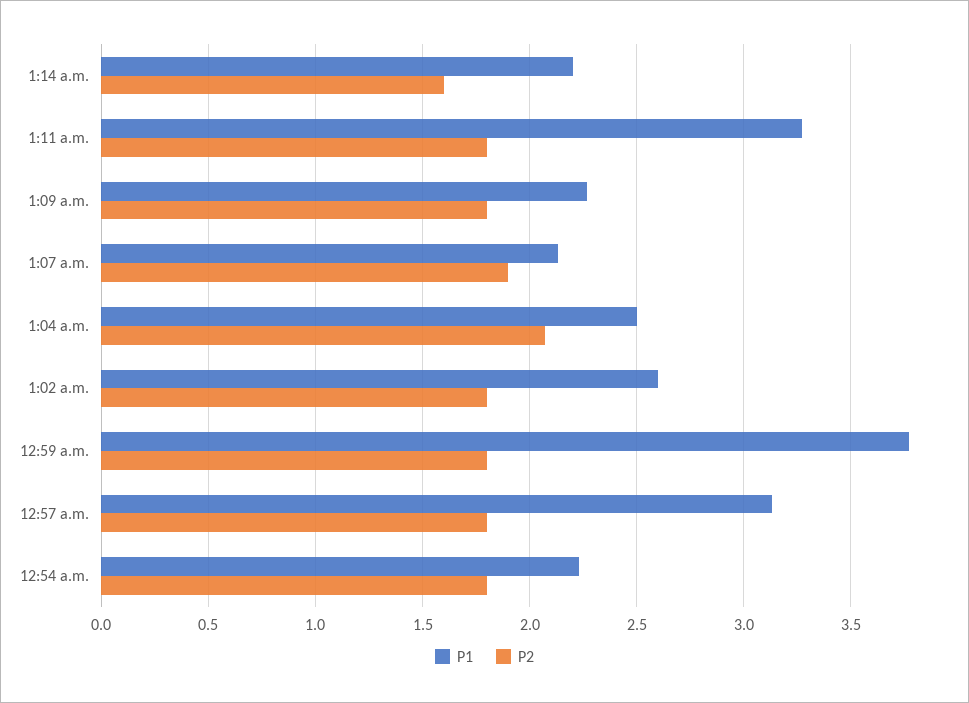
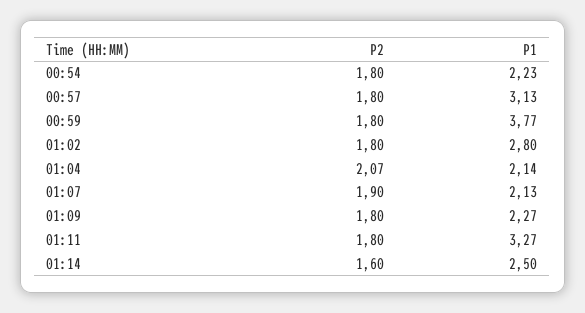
  {
    "P1": {
-     "1:14 a.m.": 2.2,
+     "1:14 a.m.": 2.5,
      "1:11 a.m.": 3.27,
      "1:09 a.m.": 2.27,
      "1:07 a.m.": 2.13,
-     "1:04 a.m.": 2.5,
+     "1:04 a.m.": 2.14,
-     "1:02 a.m.": 2.6,
+     "1:02 a.m.": 2.8,
      "12:59 a.m.": 3.77,
      "12:57 a.m.": 3.13,
      "12:54 a.m.": 2.23
    },
    "P2": {
      "1:14 a.m.": 1.6,
      "1:11 a.m.": 1.8,
      "1:09 a.m.": 1.8,
      "1:07 a.m.": 1.9,
      "1:04 a.m.": 2.07,
      "1:02 a.m.": 1.8,
      "12:59 a.m.": 1.8,
      "12:57 a.m.": 1.8,
      "12:54 a.m.": 1.8
    }
  }

